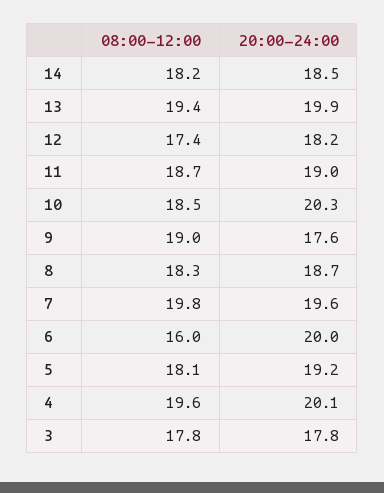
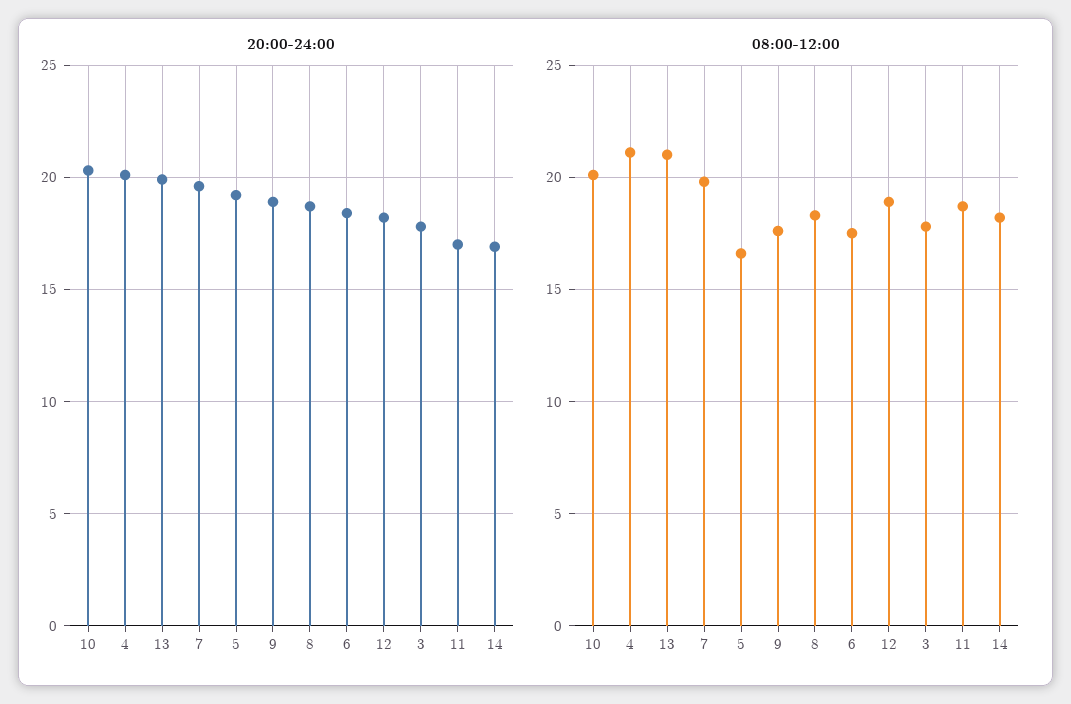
  {
    "08:00-12:00": {
      "14": 18.2,
-     "13": 19.4,
+     "13": 21,
-     "12": 17.4,
+     "12": 19,
      "11": 18.7,
-     "10": 18.5,
+     "10": 20,
-     "9": 19,
+     "9": 17.5,
      "8": 18.3,
      "7": 19.8,
-     "6": 16,
+     "6": 17.5,
-     "5": 18.1,
+     "5": 16.5,
-     "4": 19.6,
+     "4": 21,
      "3": 17.8
    },
    "20:00-24:00": {
-     "14": 18.5,
+     "14": 17,
      "13": 19.9,
      "12": 18.2,
-     "11": 19,
+     "11": 17,
      "10": 20.3,
-     "9": 17.6,
+     "9": 19,
      "8": 18.7,
      "7": 19.6,
-     "6": 20,
+     "6": 18.5,
      "5": 19.2,
      "4": 20.1,
      "3": 17.8
    }
  }

